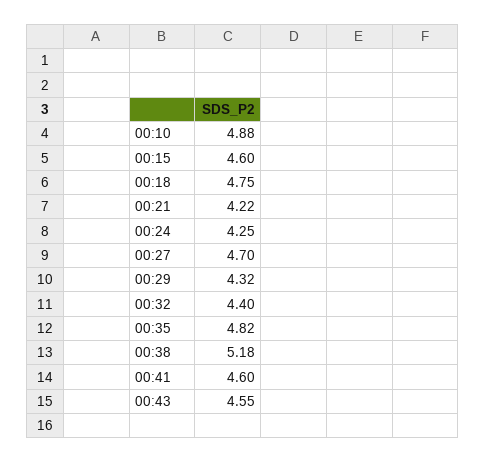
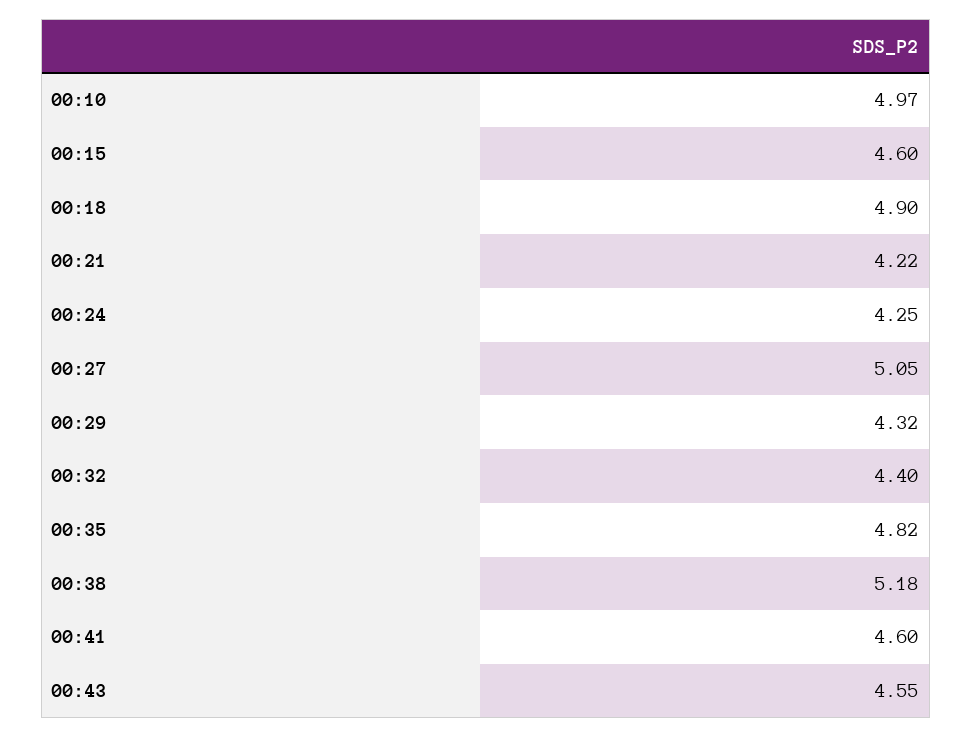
  {
-   "00:10": 4.88,
+   "00:10": 4.97,
    "00:15": 4.6,
-   "00:18": 4.75,
+   "00:18": 4.9,
    "00:21": 4.22,
    "00:24": 4.25,
-   "00:27": 4.7,
+   "00:27": 5.05,
    "00:29": 4.32,
    "00:32": 4.4,
    "00:35": 4.82,
    "00:38": 5.18,
    "00:41": 4.6,
    "00:43": 4.55
  }

